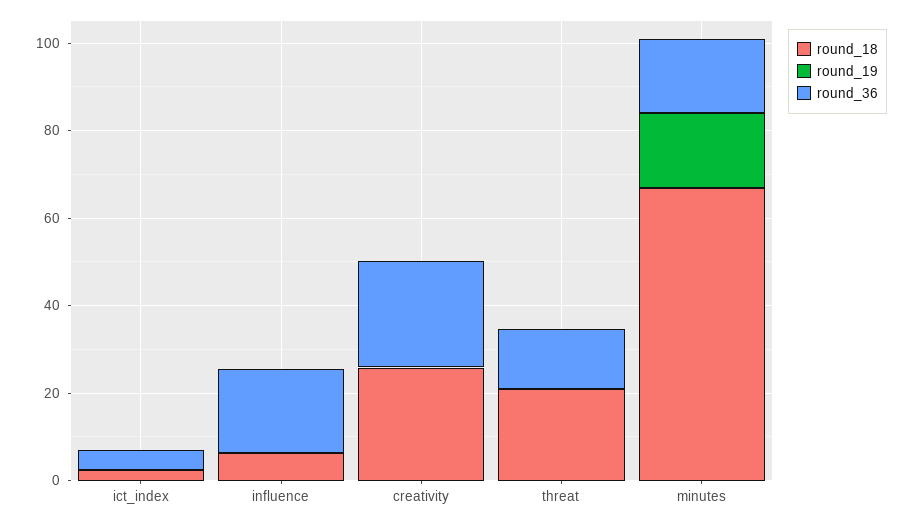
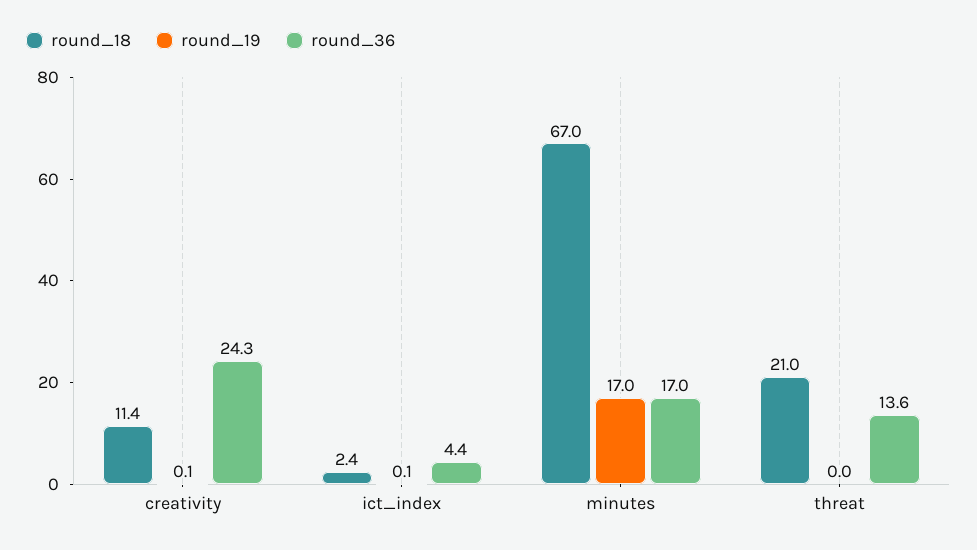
  {
    "round_18": {
      "ict_index": 2.4,
-     "influence": 5,
-     "creativity": 25,
+     "creativity": 11.4,
      "threat": 21,
      "minutes": 67
    },
    "round_19": {
      "ict_index": 0.1,
-     "influence": 0,
      "creativity": 0.1,
      "threat": 0,
      "minutes": 17
    },
    "round_36": {
      "ict_index": 4.4,
-     "influence": 20,
      "creativity": 24.3,
      "threat": 13.6,
      "minutes": 17
    }
  }

